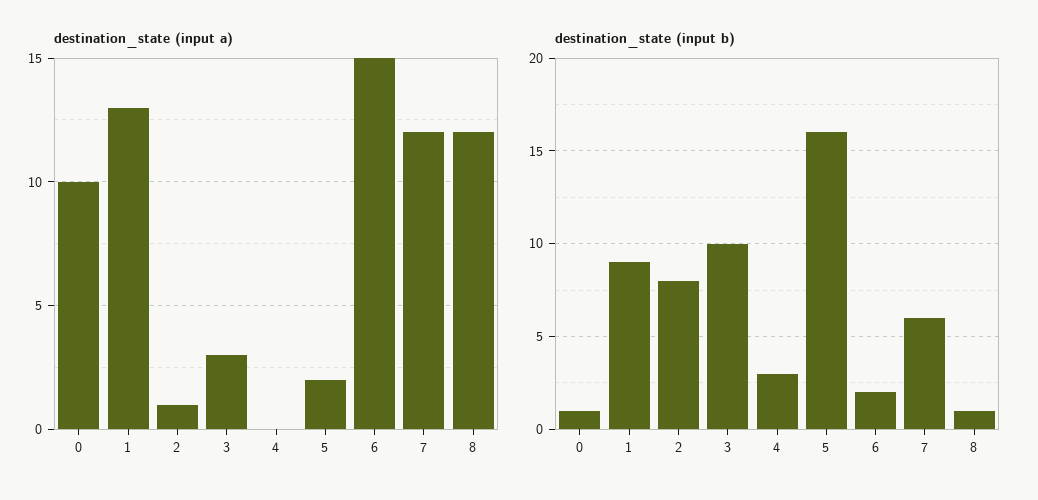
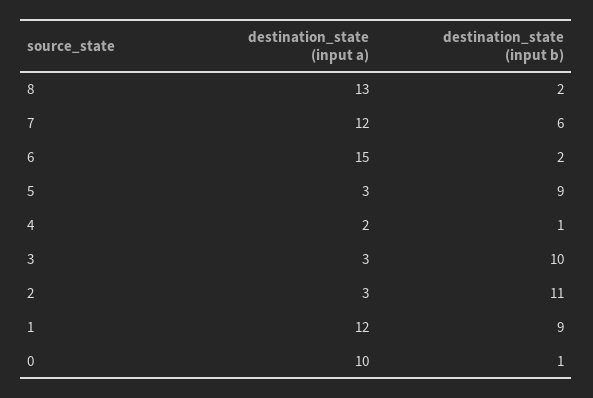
  {
    "destination_state (input a)": {
      "0": 10,
-     "1": 13,
+     "1": 12,
-     "2": 1,
+     "2": 3,
      "3": 3,
-     "4": 0,
+     "4": 2,
-     "5": 2,
+     "5": 3,
      "6": 15,
      "7": 12,
-     "8": 12
+     "8": 13
    },
    "destination_state (input b)": {
      "0": 1,
      "1": 9,
-     "2": 8,
+     "2": 11,
      "3": 10,
-     "4": 3,
+     "4": 1,
-     "5": 16,
+     "5": 9,
      "6": 2,
      "7": 6,
-     "8": 1
+     "8": 2
    }
  }

